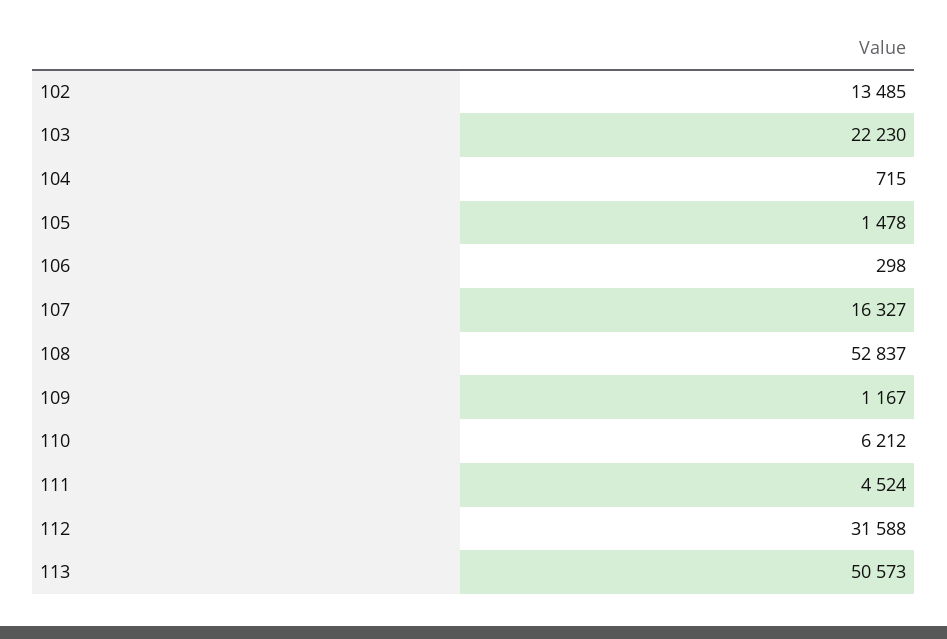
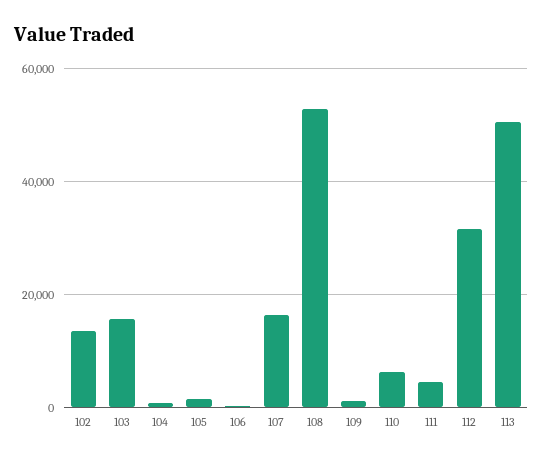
  {
    "102": 13485,
-   "103": 22230,
+   "103": 16000,
    "104": 715,
    "105": 1478,
    "106": 298,
    "107": 16327,
    "108": 52837,
    "109": 1167,
    "110": 6212,
    "111": 4524,
    "112": 31588,
    "113": 50573
  }

